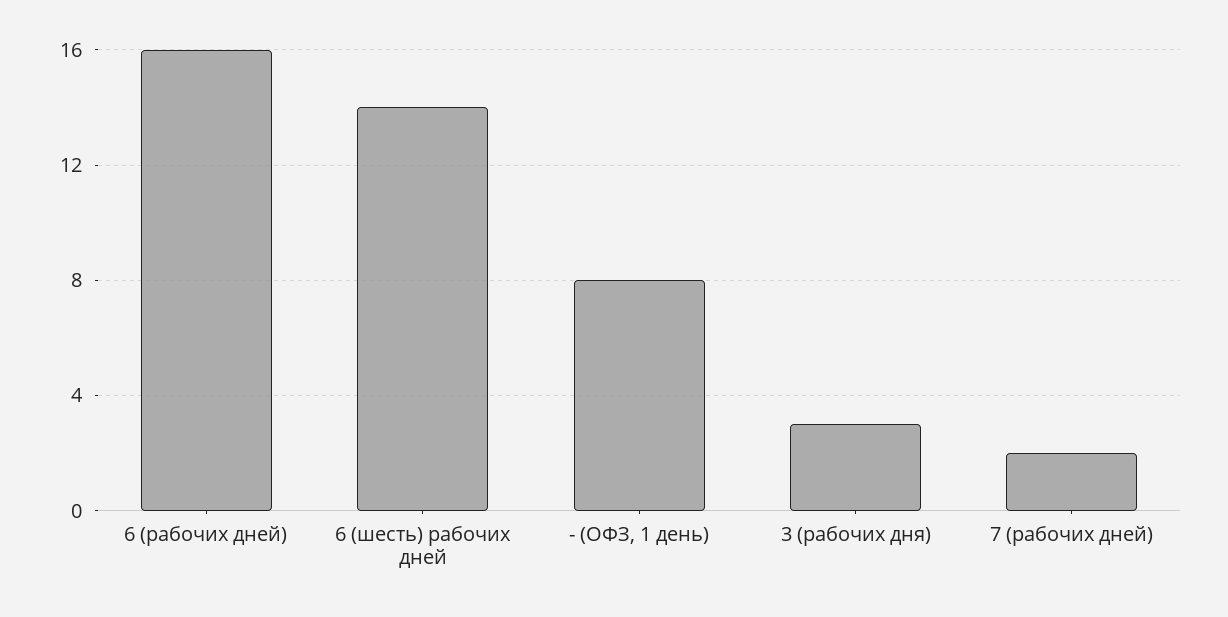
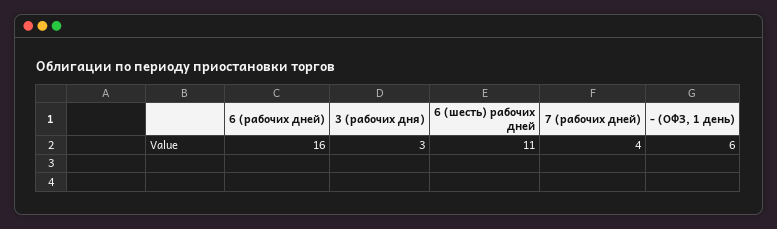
  {
    "6 (рабочих дней)": 16,
-   "6 (шесть) рабочих дней": 14,
+   "6 (шесть) рабочих дней": 11,
-   "- (ОФЗ, 1 день)": 8,
+   "- (ОФЗ, 1 день)": 6,
    "3 (рабочих дня)": 3,
-   "7 (рабочих дней)": 2
+   "7 (рабочих дней)": 4
  }

